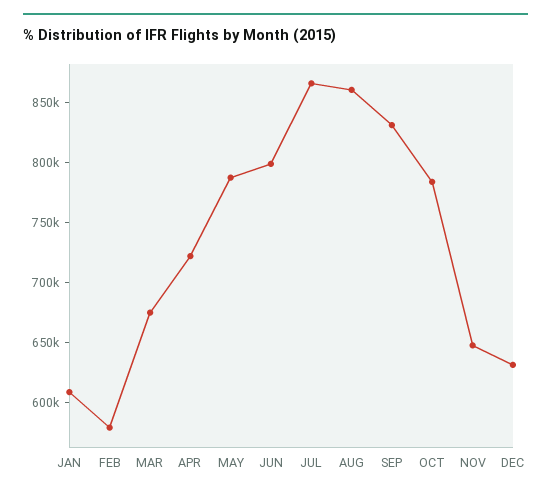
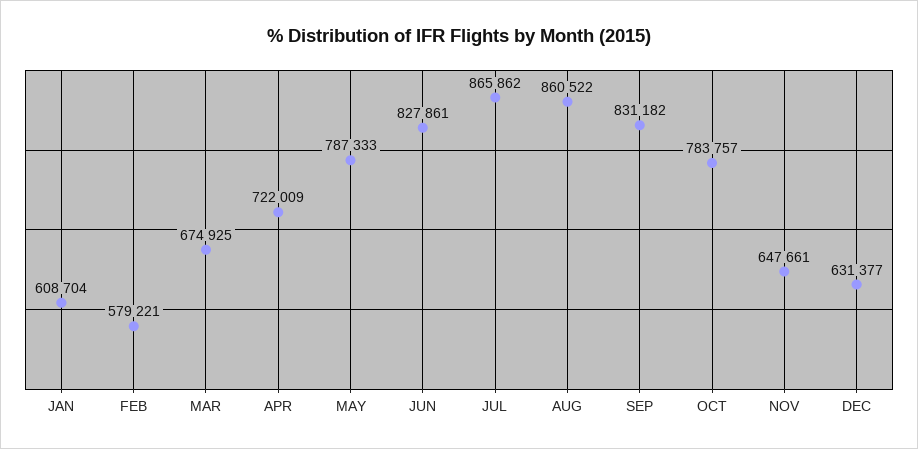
  {
    "JAN": 608704,
    "FEB": 579221,
    "MAR": 674925,
    "APR": 722009,
    "MAY": 787333,
-   "JUN": 800000,
+   "JUN": 827861,
    "JUL": 865862,
    "AUG": 860522,
    "SEP": 831182,
    "OCT": 783757,
    "NOV": 647661,
    "DEC": 631377
  }

